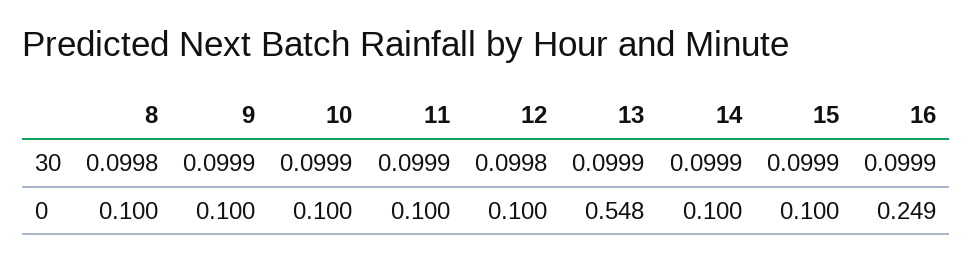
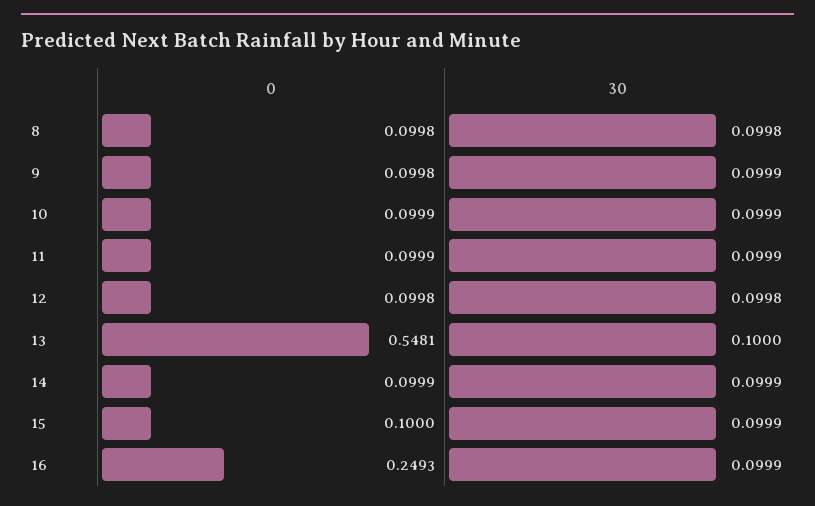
  {
    "8": {
      "30": 0.0998,
      "0": 0.0998
    },
    "9": {
      "30": 0.0999,
      "0": 0.0998
    },
    "10": {
      "30": 0.0999,
      "0": 0.0999
    },
    "11": {
      "30": 0.0999,
      "0": 0.0999
    },
    "12": {
      "30": 0.0998,
      "0": 0.0998
    },
    "13": {
-     "30": 0.0999,
+     "30": 0.1,
      "0": 0.5481
    },
    "14": {
      "30": 0.0999,
      "0": 0.0999
    },
    "15": {
      "30": 0.0999,
      "0": 0.1
    },
    "16": {
      "30": 0.0999,
      "0": 0.2493
    }
  }

